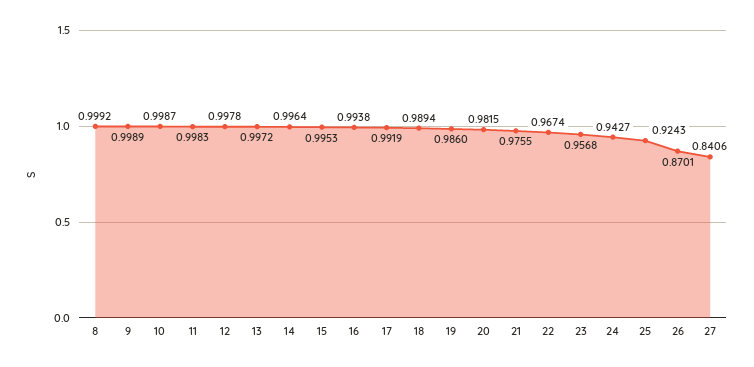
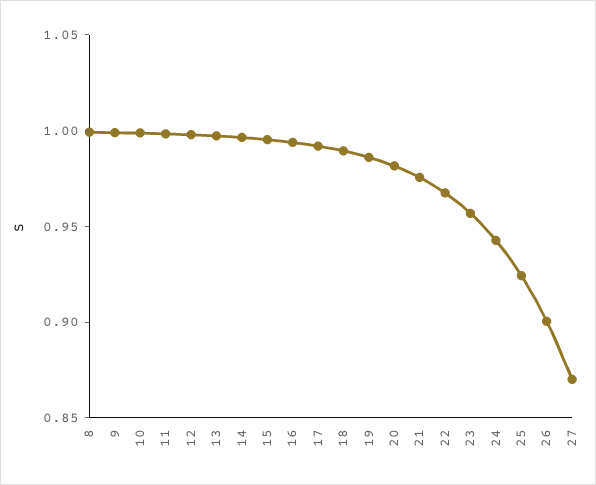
  {
    "8": 0.9992,
    "9": 0.9989,
    "10": 0.9987,
    "11": 0.9983,
    "12": 0.9978,
    "13": 0.9972,
    "14": 0.9964,
    "15": 0.9953,
    "16": 0.9938,
    "17": 0.9919,
    "18": 0.9894,
    "19": 0.986,
    "20": 0.9815,
    "21": 0.9755,
    "22": 0.9674,
    "23": 0.9568,
    "24": 0.9427,
    "25": 0.9243,
-   "26": 0.8701,
+   "26": 0.9,
-   "27": 0.8406
+   "27": 0.87
  }

